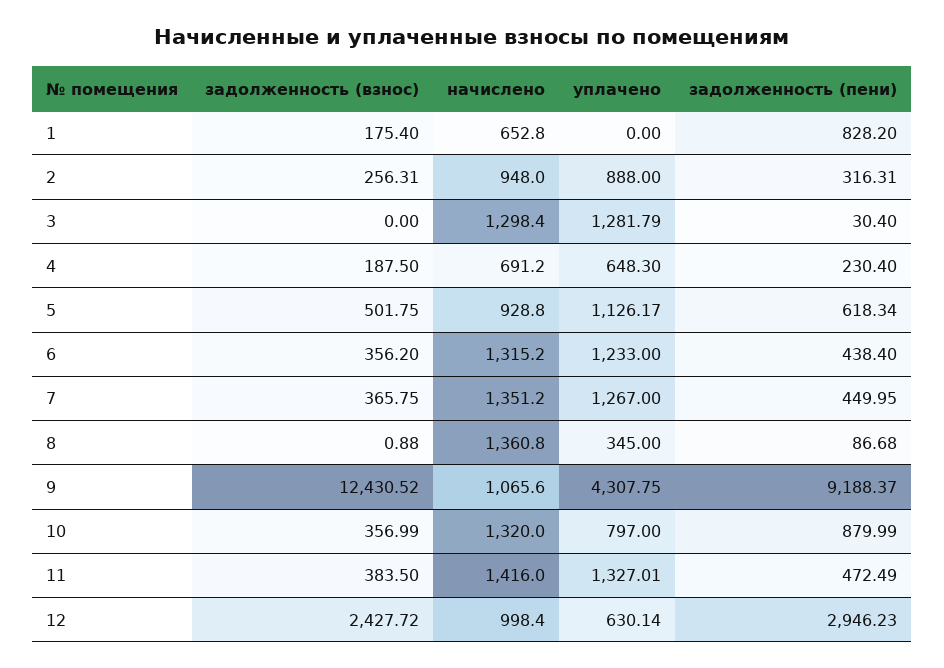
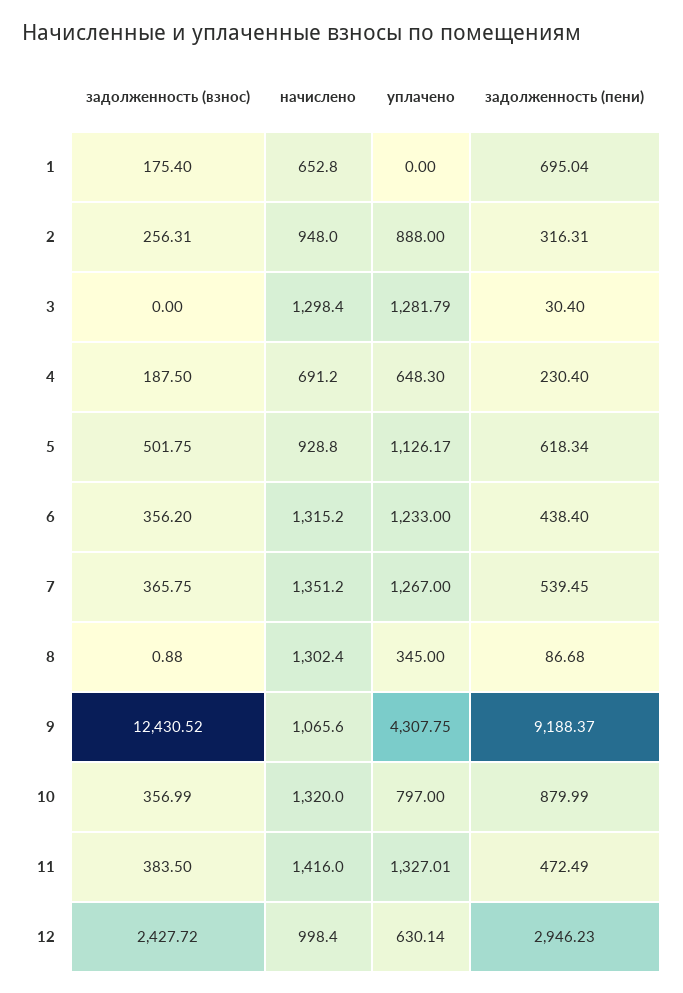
  {
    "задолженность (взнос)": {
      "1": 175.4,
      "2": 256.31,
      "3": 0,
      "4": 187.5,
      "5": 501.75,
      "6": 356.2,
      "7": 365.75,
      "8": 0.88,
      "9": 12430.52,
      "10": 356.99,
      "11": 383.5,
      "12": 2427.72
    },
    "начислено": {
      "1": 652.8,
      "2": 948,
      "3": 1298.4,
      "4": 691.2,
      "5": 928.8,
      "6": 1315.2,
      "7": 1351.2,
-     "8": 1360.8,
+     "8": 1302.4,
      "9": 1065.6,
      "10": 1320,
      "11": 1416,
      "12": 998.4
    },
    "уплачено": {
      "1": 0,
      "2": 888,
      "3": 1281.79,
      "4": 648.3,
      "5": 1126.17,
      "6": 1233,
      "7": 1267,
      "8": 345,
      "9": 4307.75,
      "10": 797,
      "11": 1327.01,
      "12": 630.14
    },
    "задолженность (пени)": {
-     "1": 828.2,
+     "1": 695.04,
      "2": 316.31,
      "3": 30.4,
      "4": 230.4,
      "5": 618.34,
      "6": 438.4,
-     "7": 449.95,
+     "7": 539.45,
      "8": 86.68,
      "9": 9188.37,
      "10": 879.99,
      "11": 472.49,
      "12": 2946.23
    }
  }

